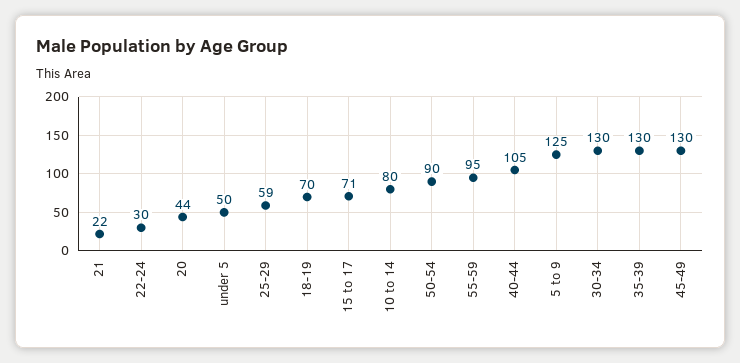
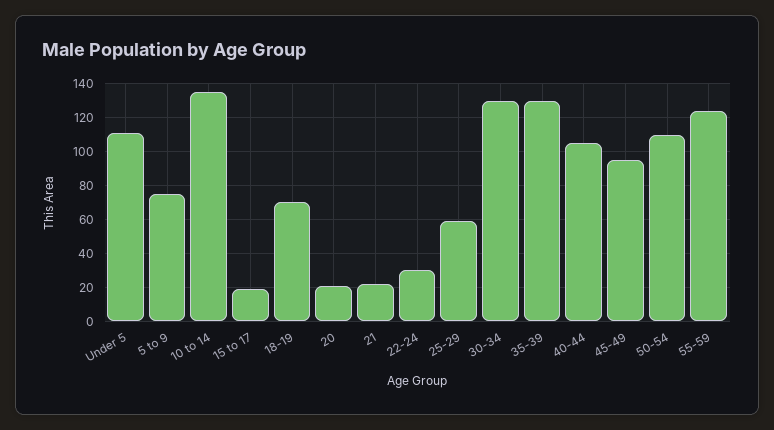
  {
    "21": 22,
    "22-24": 30,
-   "20": 44,
+   "20": 20,
-   "under 5": 50,
+   "under 5": 110,
    "25-29": 59,
    "18-19": 70,
-   "15 to 17": 71,
+   "15 to 17": 20,
-   "10 to 14": 80,
+   "10 to 14": 135,
-   "50-54": 90,
+   "50-54": 110,
-   "55-59": 95,
+   "55-59": 125,
    "40-44": 105,
-   "5 to 9": 125,
+   "5 to 9": 75,
    "30-34": 130,
    "35-39": 130,
-   "45-49": 130
+   "45-49": 95
  }

